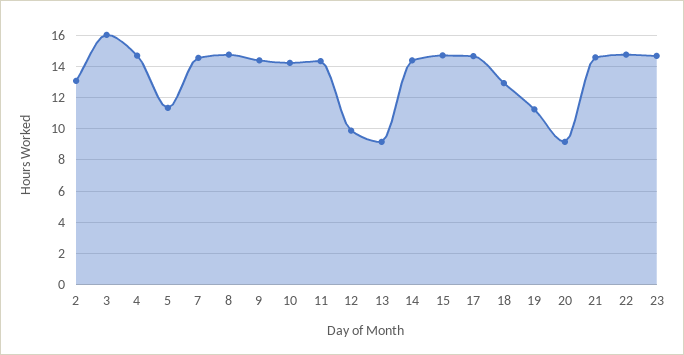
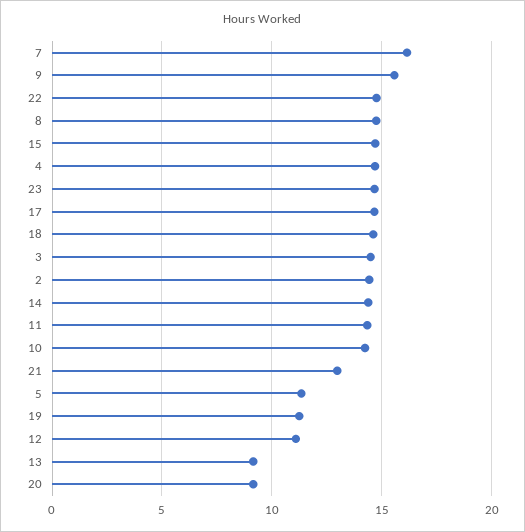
  {
-   "2": 13,
+   "2": 14.5,
-   "3": 16,
+   "3": 14.5,
    "4": 14.5,
    "5": 11.5,
-   "7": 14.5,
+   "7": 16,
    "8": 15,
-   "9": 14.5,
+   "9": 15.5,
    "10": 14,
    "11": 14.5,
-   "12": 10,
+   "12": 11,
    "13": 9,
    "14": 14.5,
    "15": 14.5,
    "17": 14.5,
-   "18": 13,
+   "18": 14.5,
    "19": 11,
    "20": 9,
-   "21": 14.5,
+   "21": 13,
    "22": 15,
    "23": 14.5
  }

